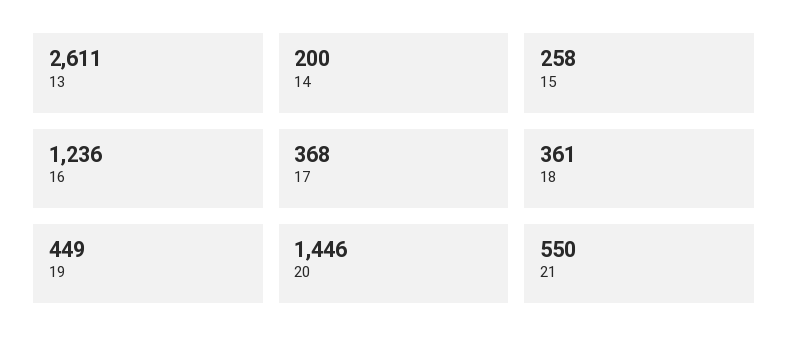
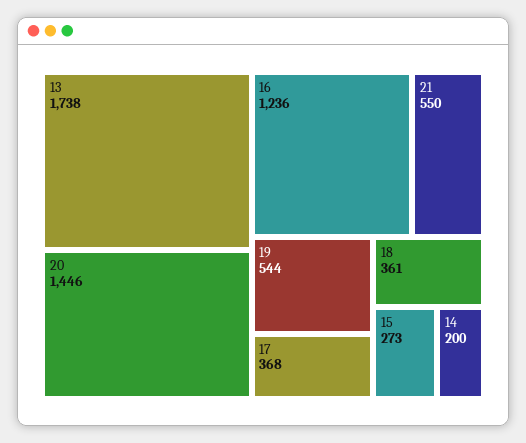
  {
-   "13": 2611,
+   "13": 1738,
    "14": 200,
-   "15": 258,
+   "15": 273,
    "16": 1236,
    "17": 368,
    "18": 361,
-   "19": 449,
+   "19": 544,
    "20": 1446,
    "21": 550
  }

